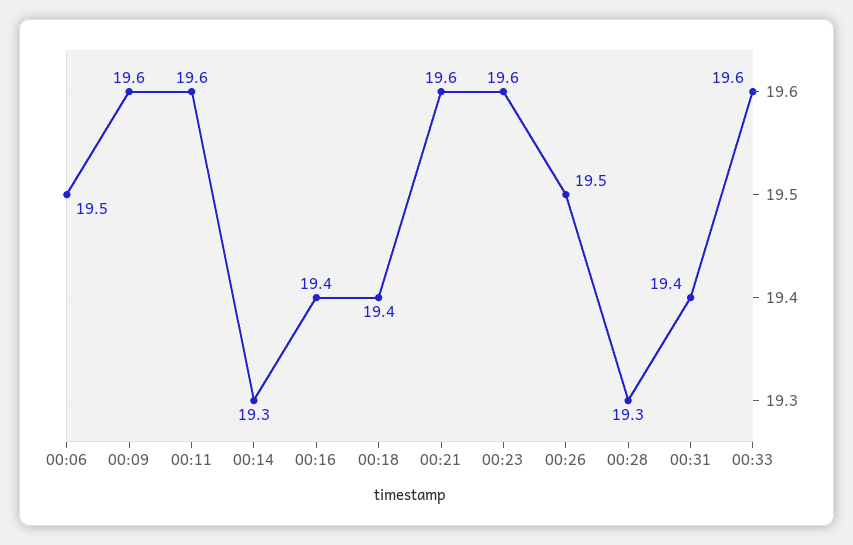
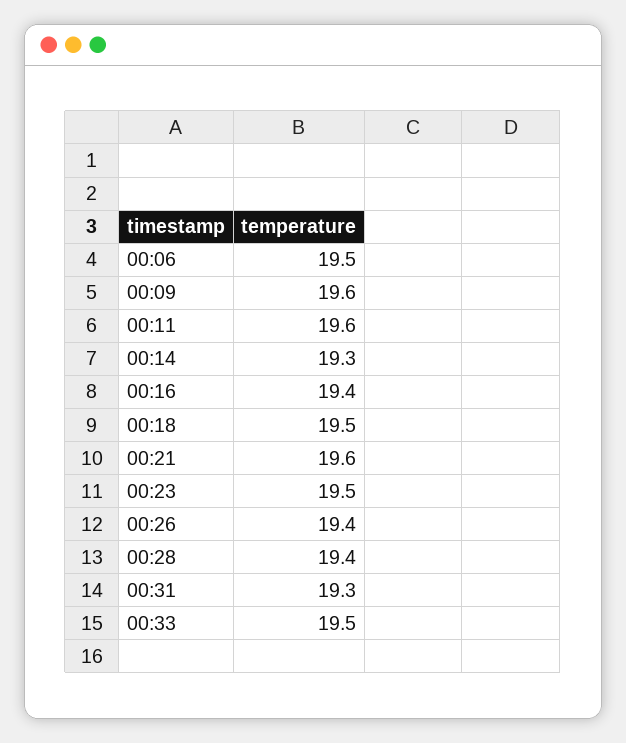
  {
    "00:06": 19.5,
    "00:09": 19.6,
    "00:11": 19.6,
    "00:14": 19.3,
    "00:16": 19.4,
-   "00:18": 19.4,
+   "00:18": 19.5,
    "00:21": 19.6,
-   "00:23": 19.6,
+   "00:23": 19.5,
-   "00:26": 19.5,
+   "00:26": 19.4,
-   "00:28": 19.3,
+   "00:28": 19.4,
-   "00:31": 19.4,
+   "00:31": 19.3,
-   "00:33": 19.6
+   "00:33": 19.5
  }

